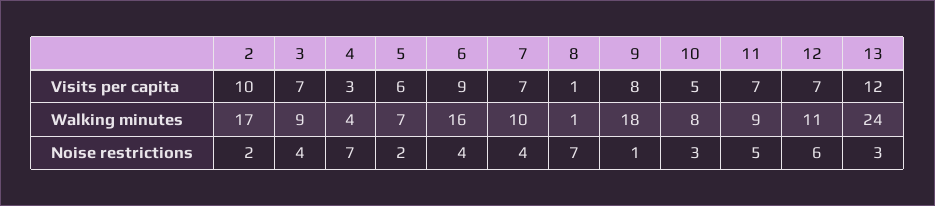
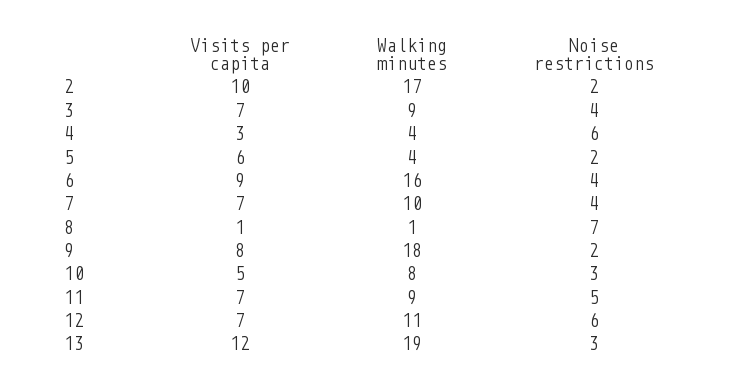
  {
    "2": {
      "Visits per capita": 10,
      "Walking minutes": 17,
      "Noise restrictions": 2
    },
    "3": {
      "Visits per capita": 7,
      "Walking minutes": 9,
      "Noise restrictions": 4
    },
    "4": {
      "Visits per capita": 3,
      "Walking minutes": 4,
-     "Noise restrictions": 7
+     "Noise restrictions": 6
    },
    "5": {
      "Visits per capita": 6,
-     "Walking minutes": 7,
+     "Walking minutes": 4,
      "Noise restrictions": 2
    },
    "6": {
      "Visits per capita": 9,
      "Walking minutes": 16,
      "Noise restrictions": 4
    },
    "7": {
      "Visits per capita": 7,
      "Walking minutes": 10,
      "Noise restrictions": 4
    },
    "8": {
      "Visits per capita": 1,
      "Walking minutes": 1,
      "Noise restrictions": 7
    },
    "9": {
      "Visits per capita": 8,
      "Walking minutes": 18,
-     "Noise restrictions": 1
+     "Noise restrictions": 2
    },
    "10": {
      "Visits per capita": 5,
      "Walking minutes": 8,
      "Noise restrictions": 3
    },
    "11": {
      "Visits per capita": 7,
      "Walking minutes": 9,
      "Noise restrictions": 5
    },
    "12": {
      "Visits per capita": 7,
      "Walking minutes": 11,
      "Noise restrictions": 6
    },
    "13": {
      "Visits per capita": 12,
-     "Walking minutes": 24,
+     "Walking minutes": 19,
      "Noise restrictions": 3
    }
  }

